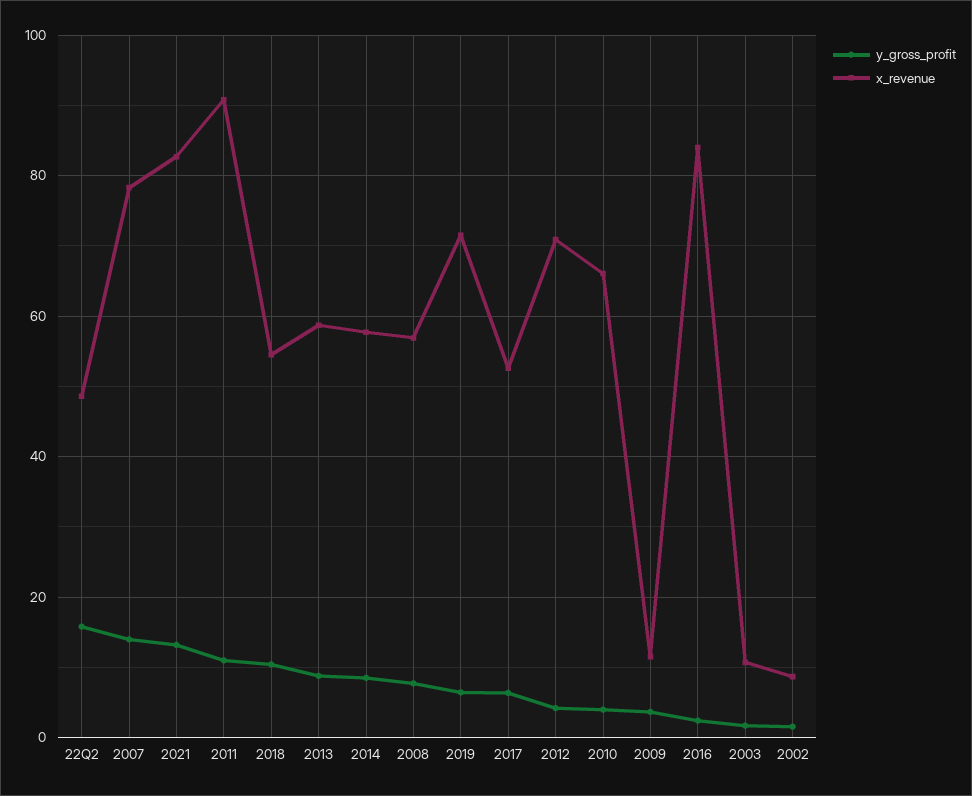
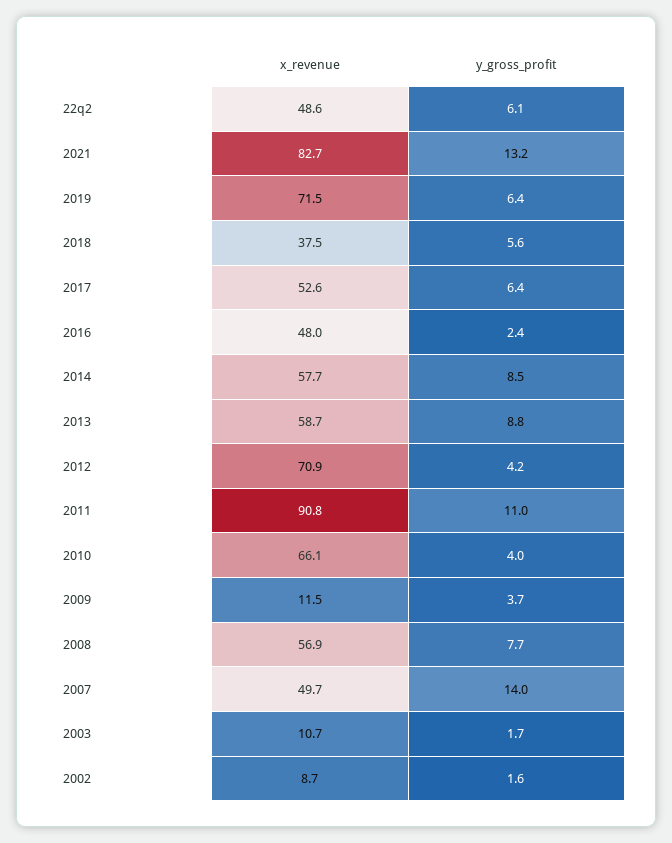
  {
    "y_gross_profit": {
-     "22Q2": 16,
+     "22Q2": 6.1,
      "2007": 14,
      "2021": 13.2,
      "2011": 11,
-     "2018": 10,
+     "2018": 5.6,
      "2013": 8.8,
      "2014": 8.5,
      "2008": 7.7,
      "2019": 6.4,
      "2017": 6.4,
      "2012": 4.2,
      "2010": 4,
      "2009": 3.7,
      "2016": 2.4,
      "2003": 1.7,
      "2002": 1.6
    },
    "x_revenue": {
      "22Q2": 48.6,
-     "2007": 78,
+     "2007": 49.7,
      "2021": 82.7,
      "2011": 90.8,
-     "2018": 54,
+     "2018": 37.5,
      "2013": 58.7,
      "2014": 57.7,
      "2008": 56.9,
      "2019": 71.5,
      "2017": 52.6,
      "2012": 70.9,
      "2010": 66.1,
      "2009": 11.5,
-     "2016": 84,
+     "2016": 48,
      "2003": 10.7,
      "2002": 8.7
    }
  }

